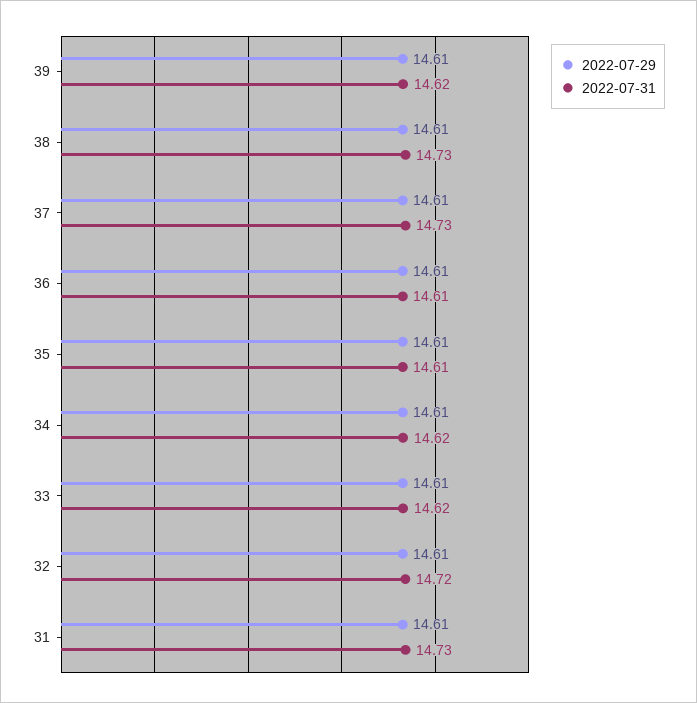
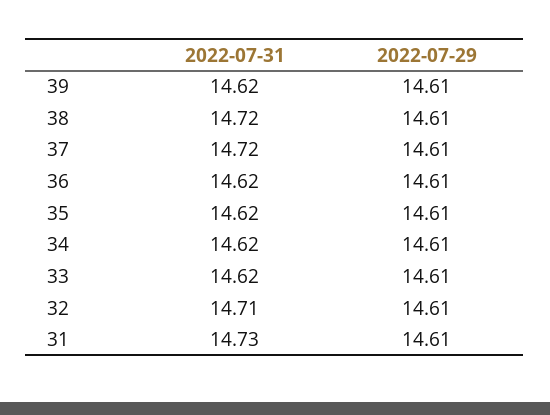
  {
    "2022-07-29": {
      "39": 14.61,
      "38": 14.61,
      "37": 14.61,
      "36": 14.61,
      "35": 14.61,
      "34": 14.61,
      "33": 14.61,
      "32": 14.61,
      "31": 14.61
    },
    "2022-07-31": {
      "39": 14.62,
-     "38": 14.73,
+     "38": 14.72,
-     "37": 14.73,
+     "37": 14.72,
-     "36": 14.61,
+     "36": 14.62,
-     "35": 14.61,
+     "35": 14.62,
      "34": 14.62,
      "33": 14.62,
-     "32": 14.72,
+     "32": 14.71,
      "31": 14.73
    }
  }

